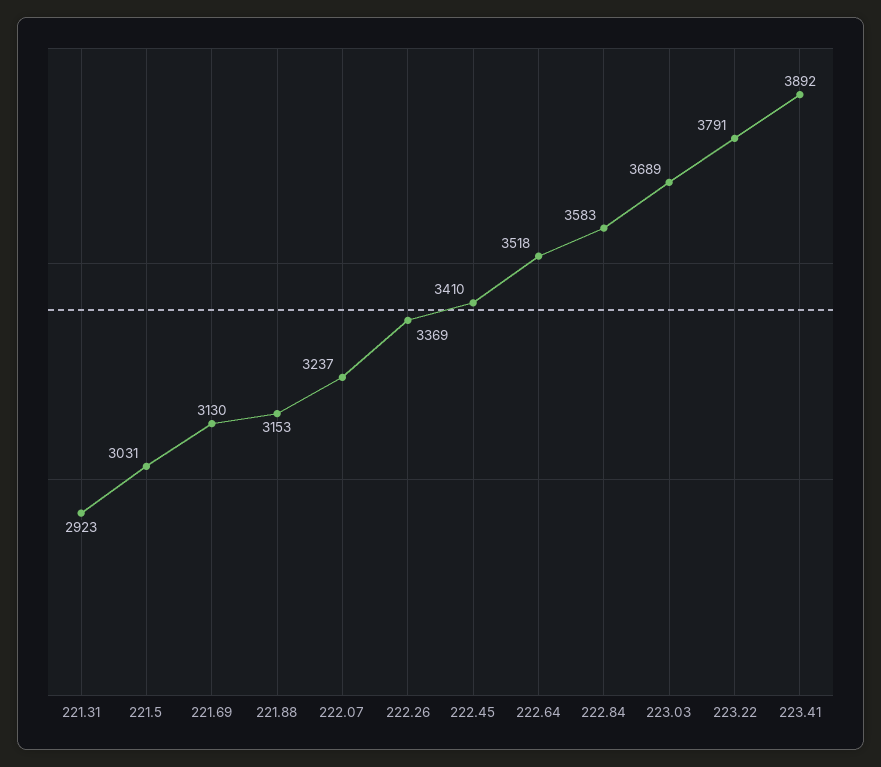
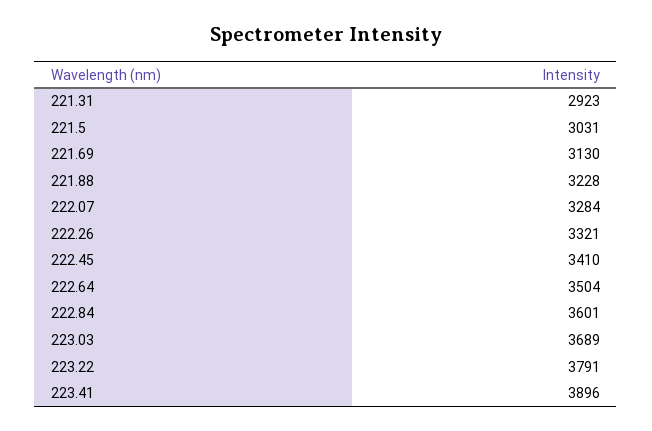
  {
    "221.31": 2923,
    "221.5": 3031,
    "221.69": 3130,
-   "221.88": 3153,
+   "221.88": 3228,
-   "222.07": 3237,
+   "222.07": 3284,
-   "222.26": 3369,
+   "222.26": 3321,
    "222.45": 3410,
-   "222.64": 3518,
+   "222.64": 3504,
-   "222.84": 3583,
+   "222.84": 3601,
    "223.03": 3689,
    "223.22": 3791,
-   "223.41": 3892
+   "223.41": 3896
  }

